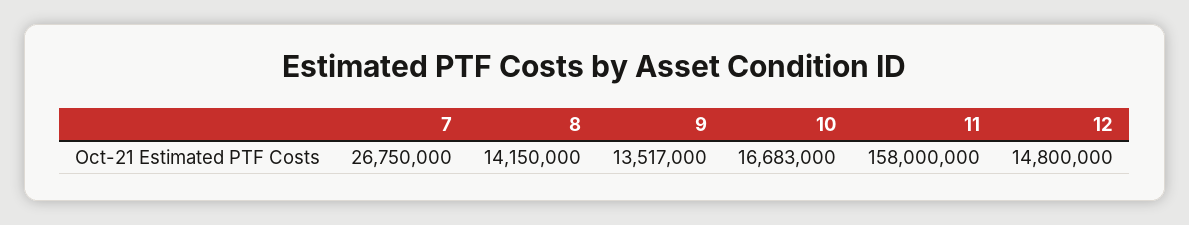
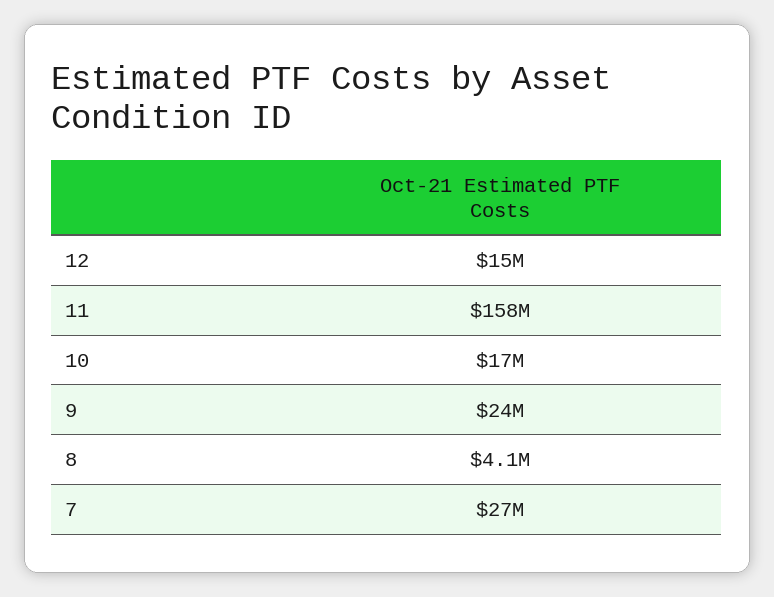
  {
    "7": 26750000,
-   "8": 14150000,
+   "8": 4100000,
-   "9": 13517000,
+   "9": 24000000,
    "10": 16683000,
    "11": 158000000,
    "12": 14800000
  }

